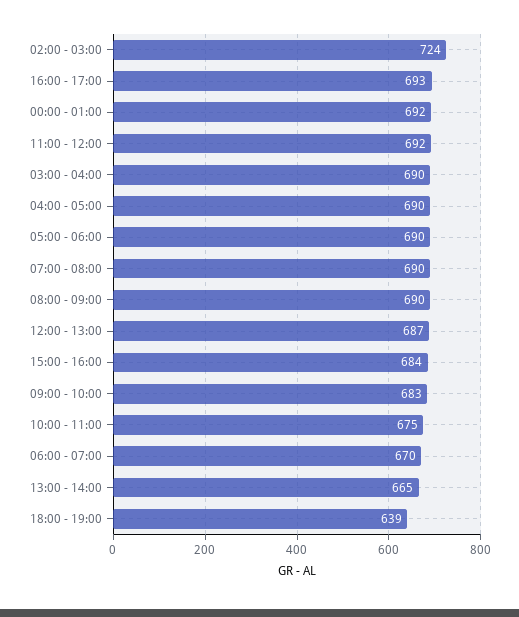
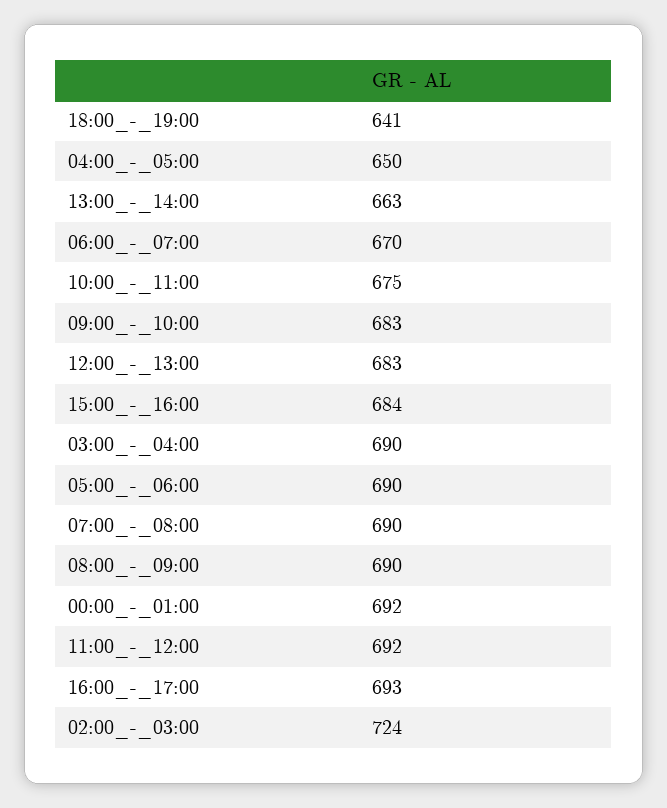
  {
    "02:00 - 03:00": 724,
    "16:00 - 17:00": 693,
    "00:00 - 01:00": 692,
    "11:00 - 12:00": 692,
    "03:00 - 04:00": 690,
-   "04:00 - 05:00": 690,
+   "04:00 - 05:00": 650,
    "05:00 - 06:00": 690,
    "07:00 - 08:00": 690,
    "08:00 - 09:00": 690,
-   "12:00 - 13:00": 687,
+   "12:00 - 13:00": 683,
    "15:00 - 16:00": 684,
    "09:00 - 10:00": 683,
    "10:00 - 11:00": 675,
    "06:00 - 07:00": 670,
-   "13:00 - 14:00": 665,
+   "13:00 - 14:00": 663,
-   "18:00 - 19:00": 639
+   "18:00 - 19:00": 641
  }

